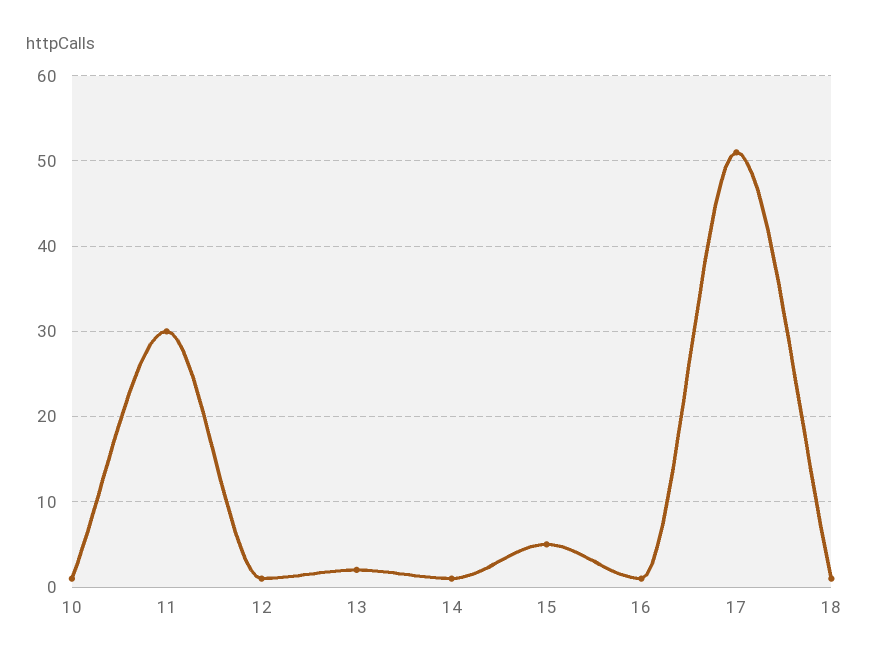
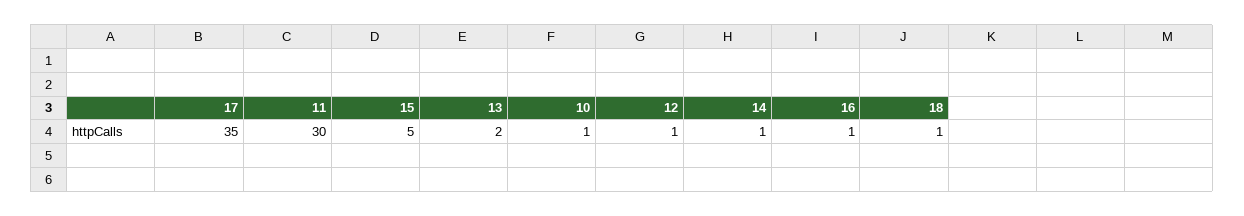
  {
    "10": 1,
    "11": 30,
    "12": 1,
    "13": 2,
    "14": 1,
    "15": 5,
    "16": 1,
-   "17": 51,
+   "17": 35,
    "18": 1
  }

